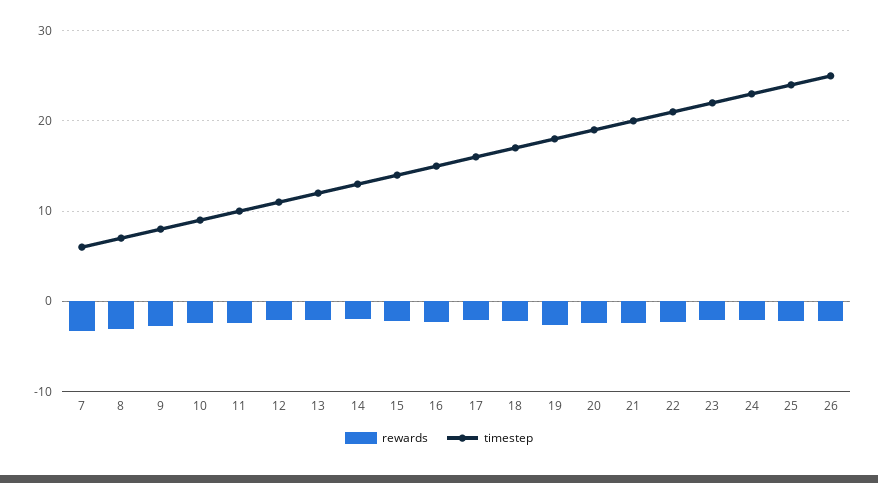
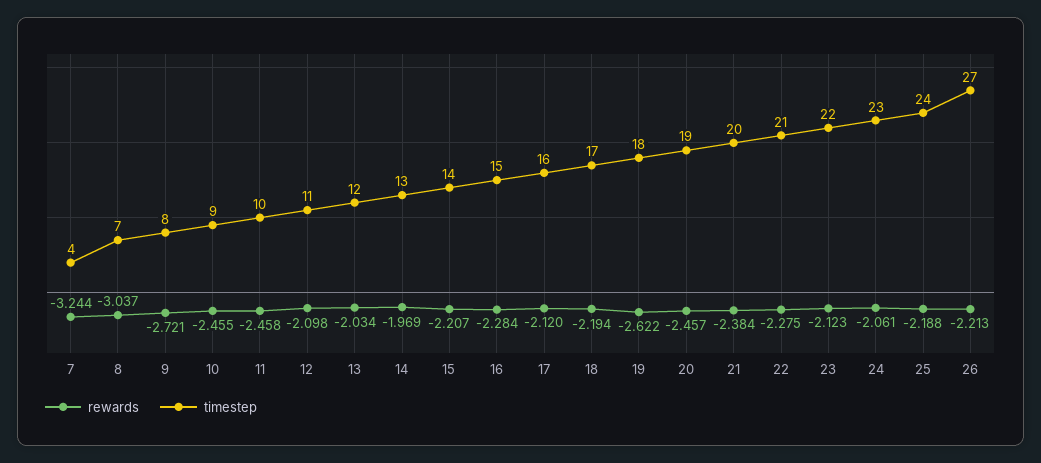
  {
    "rewards": {
      "7": -3.244,
      "8": -3.037,
      "9": -2.721,
      "10": -2.455,
      "11": -2.458,
      "12": -2.098,
      "13": -2.034,
      "14": -1.969,
      "15": -2.207,
      "16": -2.284,
      "17": -2.12,
      "18": -2.194,
      "19": -2.622,
      "20": -2.457,
      "21": -2.384,
      "22": -2.275,
      "23": -2.123,
      "24": -2.061,
      "25": -2.188,
      "26": -2.213
    },
    "timestep": {
-     "7": 6,
+     "7": 4,
      "8": 7,
      "9": 8,
      "10": 9,
      "11": 10,
      "12": 11,
      "13": 12,
      "14": 13,
      "15": 14,
      "16": 15,
      "17": 16,
      "18": 17,
      "19": 18,
      "20": 19,
      "21": 20,
      "22": 21,
      "23": 22,
      "24": 23,
      "25": 24,
-     "26": 25
+     "26": 27
    }
  }

